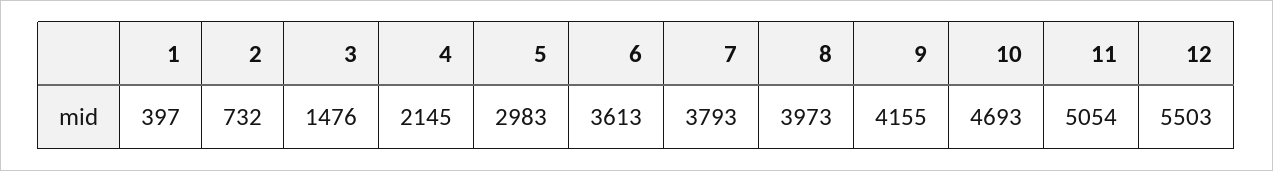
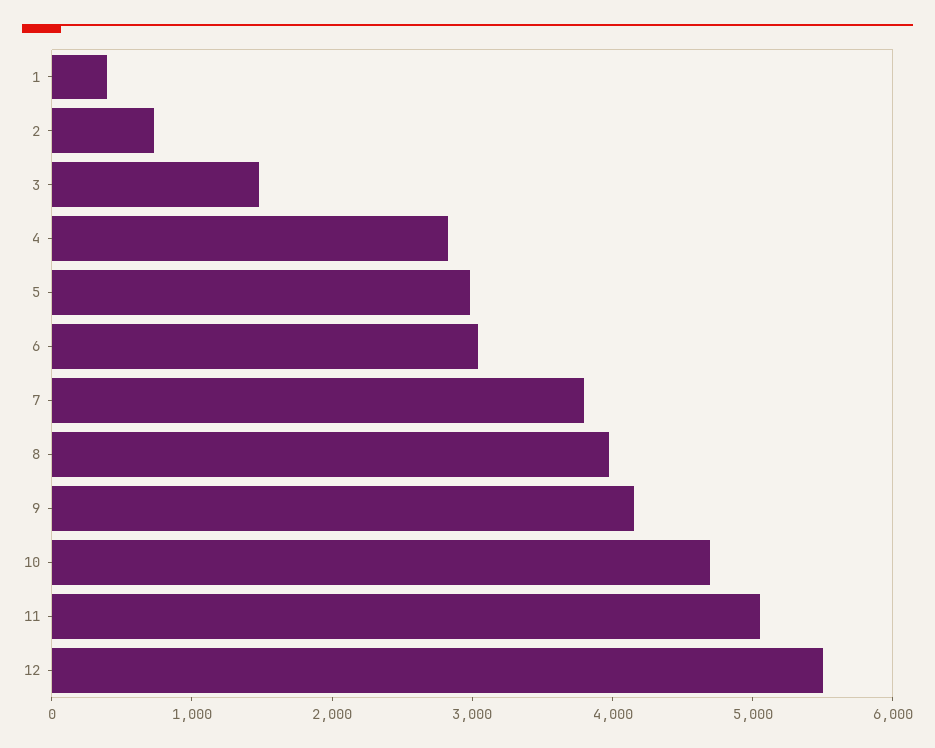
  {
    "1": 397,
    "2": 732,
    "3": 1476,
-   "4": 2145,
+   "4": 2800,
    "5": 2983,
-   "6": 3613,
+   "6": 3000,
    "7": 3793,
    "8": 3973,
    "9": 4155,
    "10": 4693,
    "11": 5054,
    "12": 5503
  }

